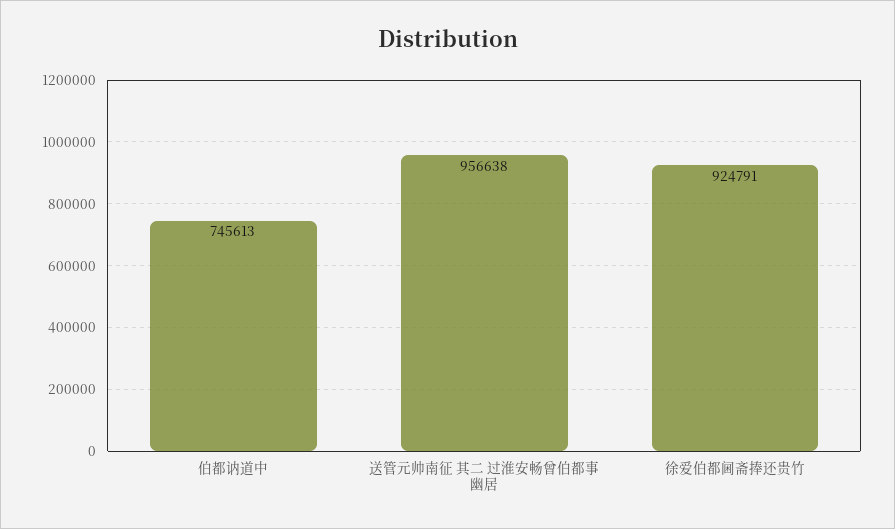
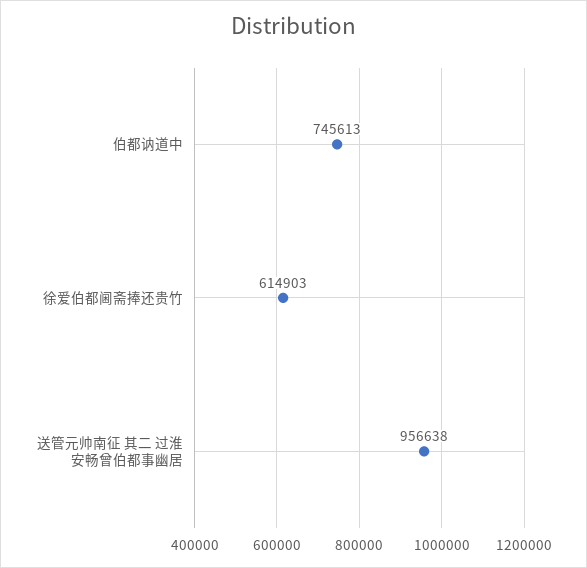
  {
    "伯都讷道中": 745613,
    "送管元帅南征 其二 过淮安畅曾伯都事幽居": 956638,
-   "徐爱伯都阃斋捧还贵竹": 924791
+   "徐爱伯都阃斋捧还贵竹": 614903
  }

